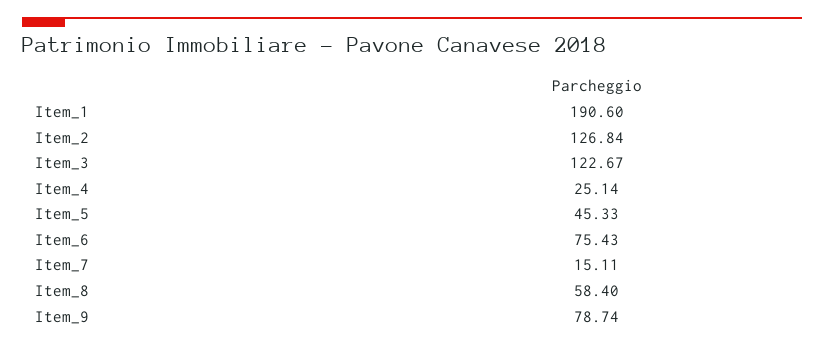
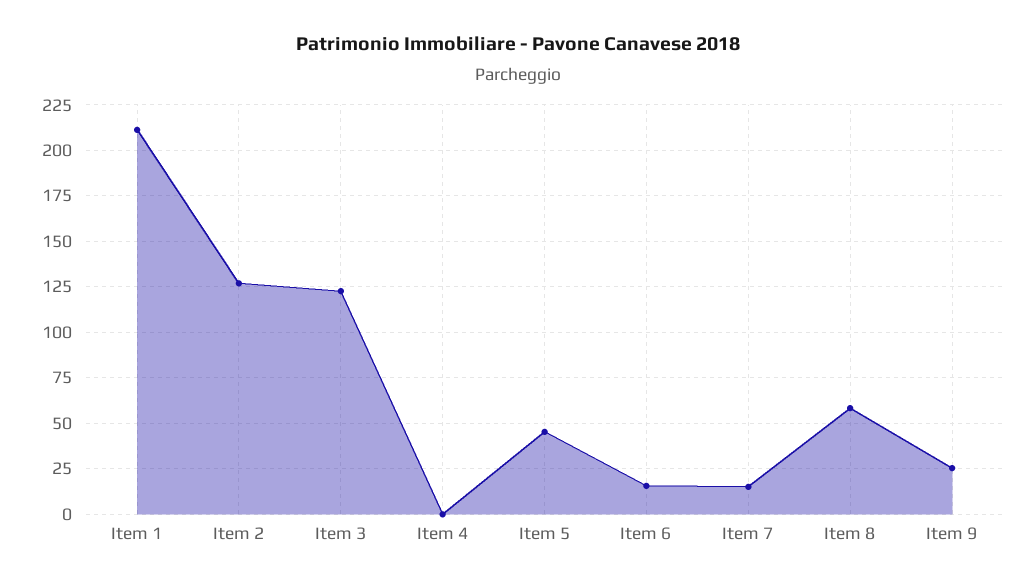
  {
-   "Item_1": 190.6,
+   "Item_1": 210,
    "Item_2": 126.84,
    "Item_3": 122.67,
-   "Item_4": 25.14,
+   "Item_4": 0,
    "Item_5": 45.33,
-   "Item_6": 75.43,
+   "Item_6": 15,
    "Item_7": 15.11,
    "Item_8": 58.4,
-   "Item_9": 78.74
+   "Item_9": 25
  }

